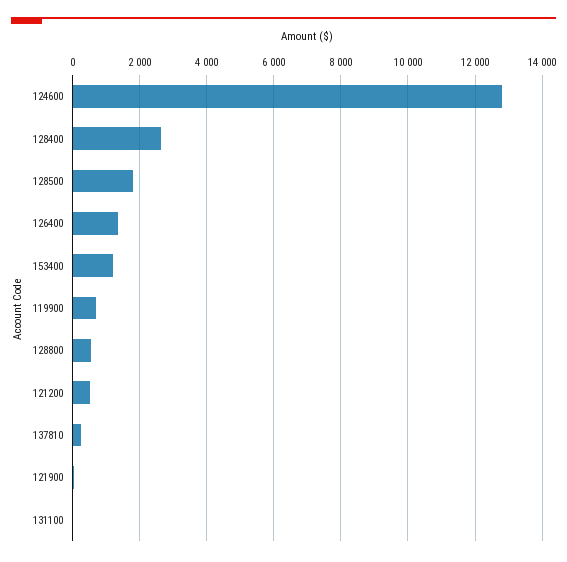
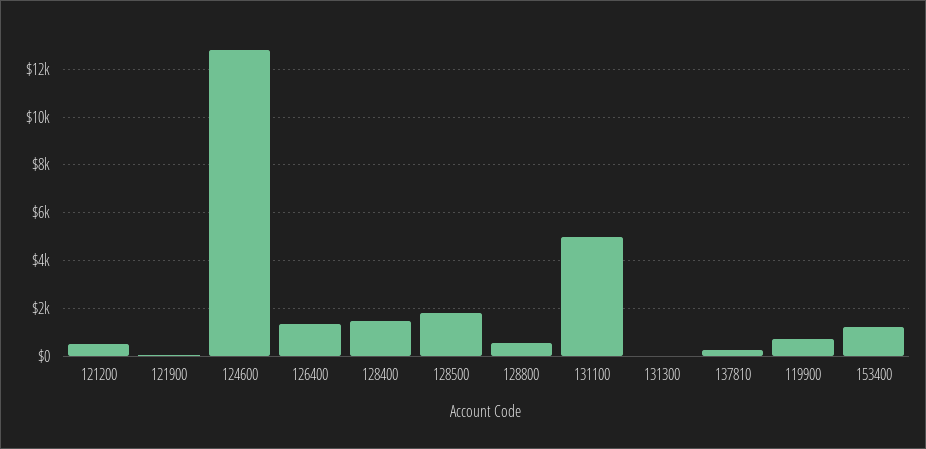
  {
    "124600": 12800,
-   "128400": 2600,
+   "128400": 1500,
    "128500": 1800,
    "126400": 1400,
    "153400": 1200,
    "119900": 800,
    "128800": 600,
    "121200": 600,
    "137810": 200,
    "121900": 0,
-   "131100": 0
+   "131100": 5000,
+   "131300": 0
  }

